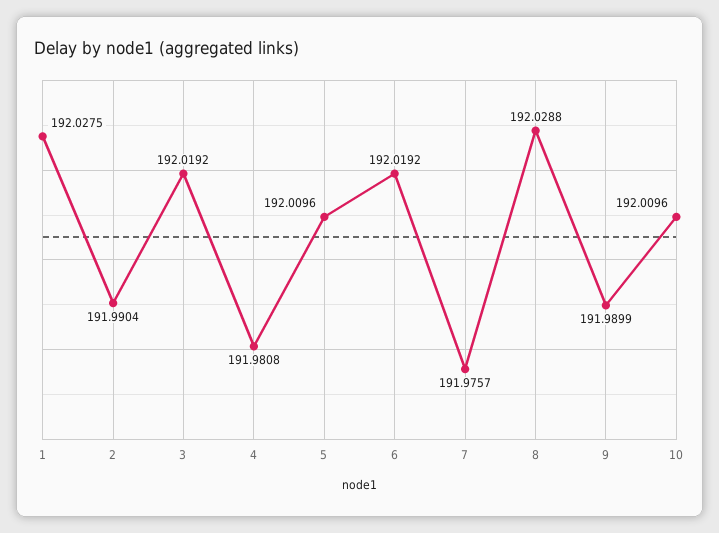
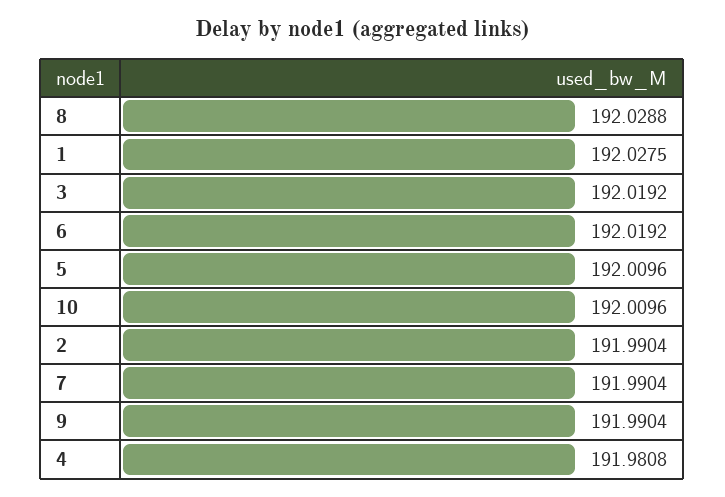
  {
    "1": 192.0275,
    "2": 191.9904,
    "3": 192.0192,
    "4": 191.9808,
    "5": 192.0096,
    "6": 192.0192,
-   "7": 191.9757,
+   "7": 191.9904,
    "8": 192.0288,
-   "9": 191.9899,
+   "9": 191.9904,
    "10": 192.0096
  }

